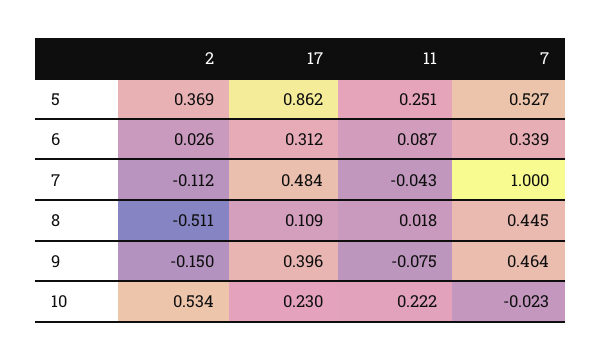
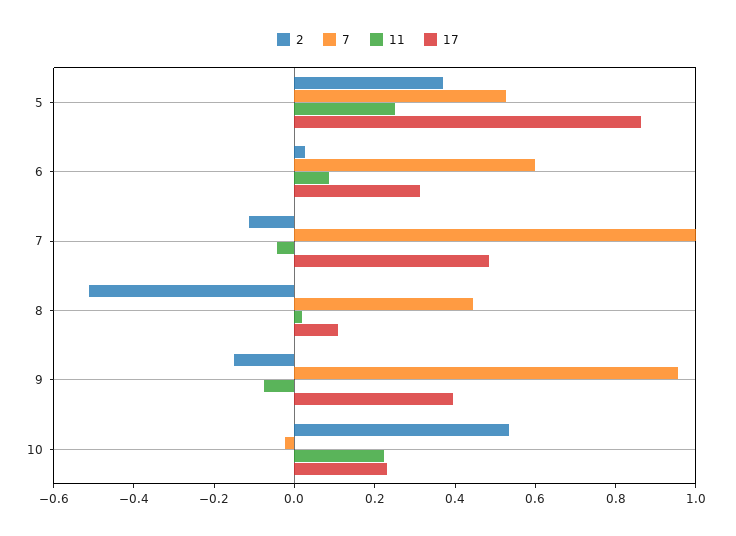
  {
    "2": {
      "5": 0.369,
      "6": 0.026,
      "7": -0.112,
      "8": -0.511,
      "9": -0.15,
      "10": 0.534
    },
    "17": {
      "5": 0.862,
      "6": 0.312,
      "7": 0.484,
      "8": 0.109,
      "9": 0.396,
      "10": 0.23
    },
    "11": {
      "5": 0.251,
      "6": 0.087,
      "7": -0.043,
      "8": 0.018,
      "9": -0.075,
      "10": 0.222
    },
    "7": {
      "5": 0.527,
-     "6": 0.339,
+     "6": 0.6,
      "7": 1,
      "8": 0.445,
-     "9": 0.464,
+     "9": 0.95,
      "10": -0.023
    }
  }

